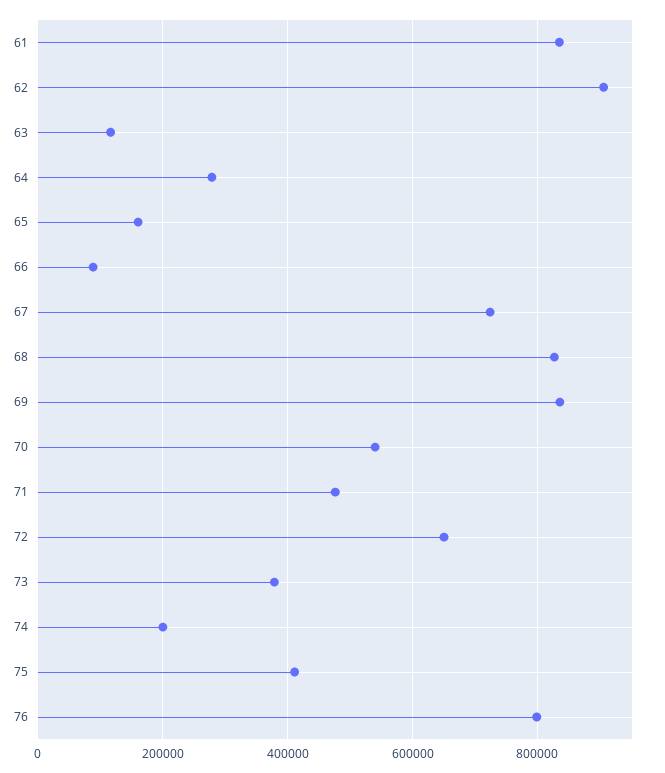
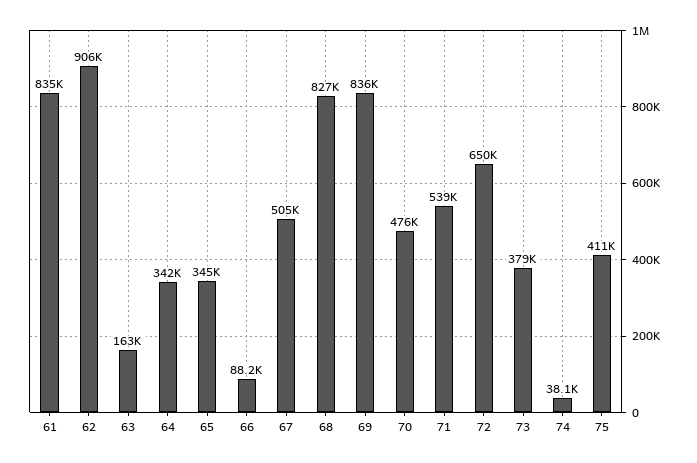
  {
    "61": 835000,
    "62": 906000,
-   "63": 120000,
+   "63": 163000,
-   "64": 280000,
+   "64": 342000,
-   "65": 160000,
+   "65": 345000,
    "66": 88200,
-   "67": 720000,
+   "67": 505000,
    "68": 827000,
    "69": 836000,
-   "70": 540000,
+   "70": 476000,
-   "71": 480000,
+   "71": 539000,
    "72": 650000,
    "73": 379000,
-   "74": 200000,
+   "74": 38100,
-   "75": 411000,
+   "75": 411000
-   "76": 800000
  }

